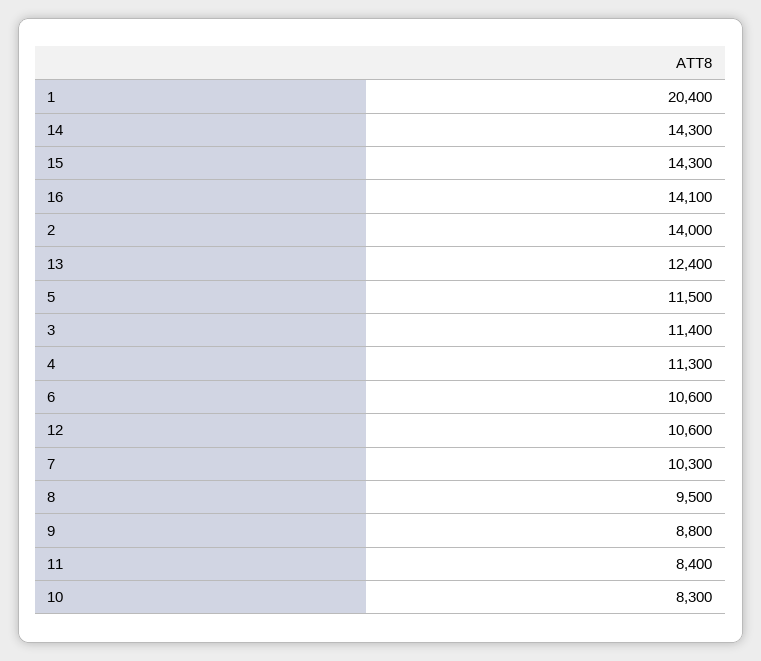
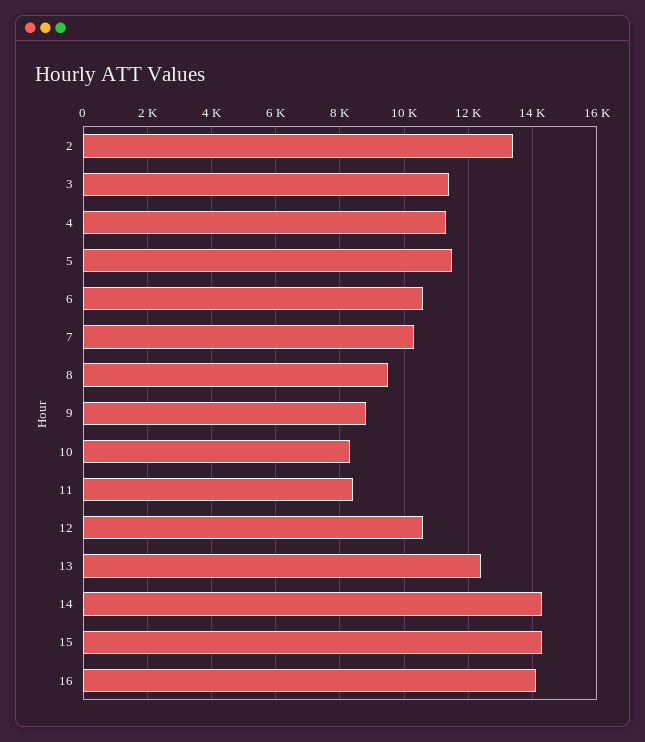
  {
-   "1": 20400,
    "14": 14300,
    "15": 14300,
    "16": 14100,
-   "2": 14000,
+   "2": 13400,
    "13": 12400,
    "5": 11500,
    "3": 11400,
    "4": 11300,
    "6": 10600,
    "12": 10600,
    "7": 10300,
    "8": 9500,
    "9": 8800,
    "11": 8400,
    "10": 8300
  }

